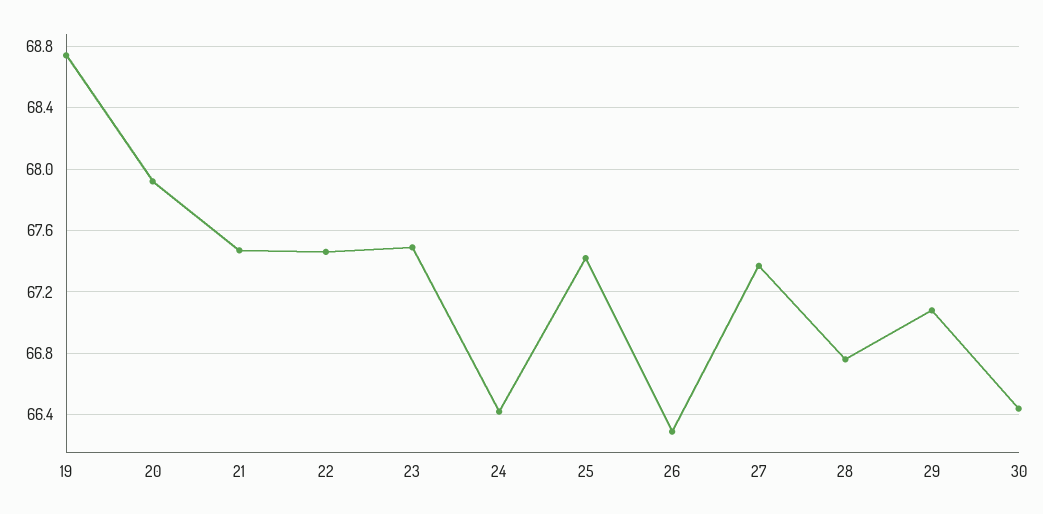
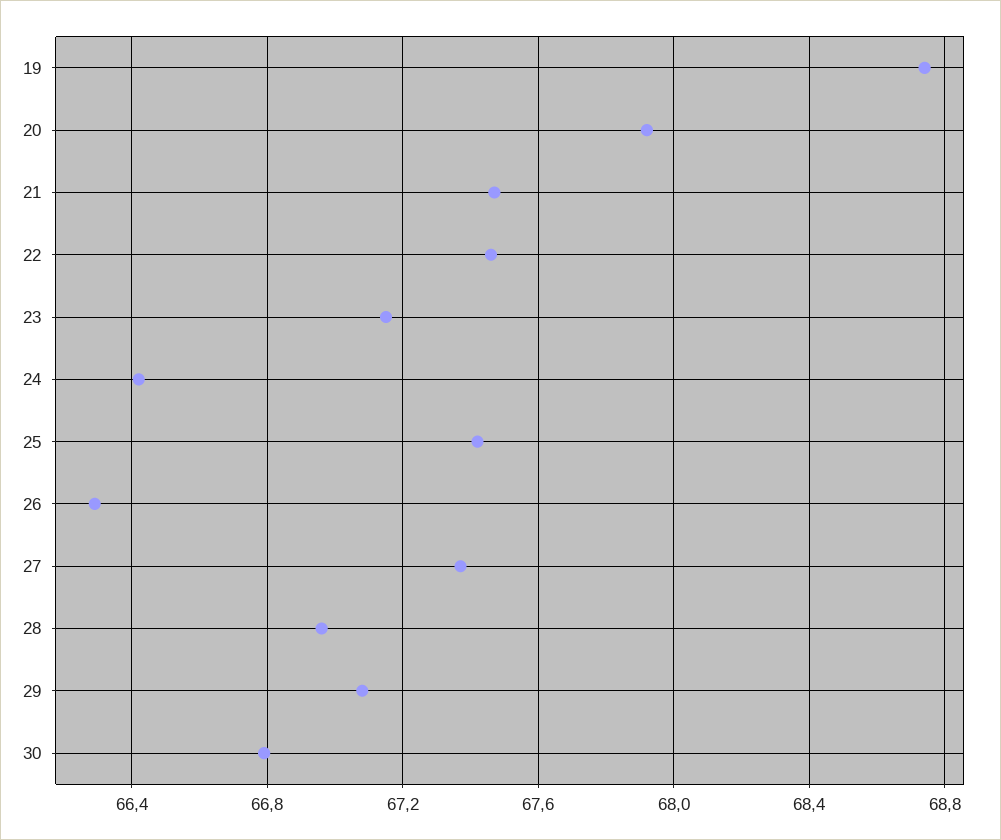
  {
    "19": 68.75,
    "20": 67.9,
    "21": 67.45,
    "22": 67.45,
-   "23": 67.5,
+   "23": 67.15,
    "24": 66.4,
    "25": 67.4,
    "26": 66.3,
    "27": 67.35,
-   "28": 66.75,
+   "28": 66.95,
    "29": 67.1,
-   "30": 66.45
+   "30": 66.8
  }

